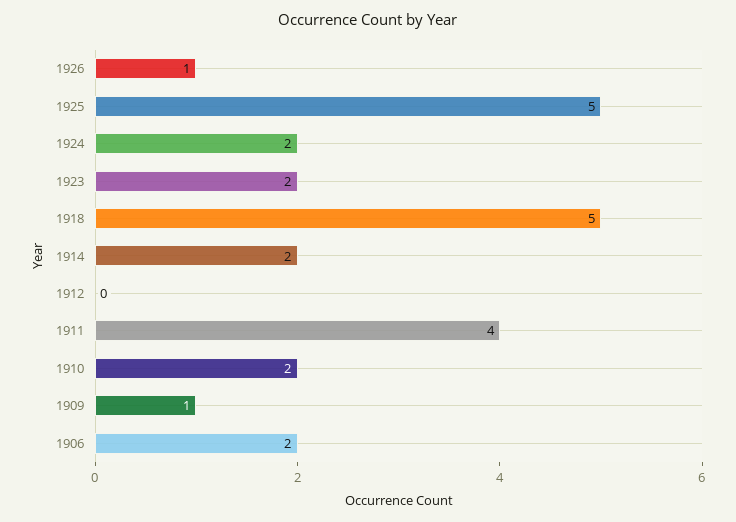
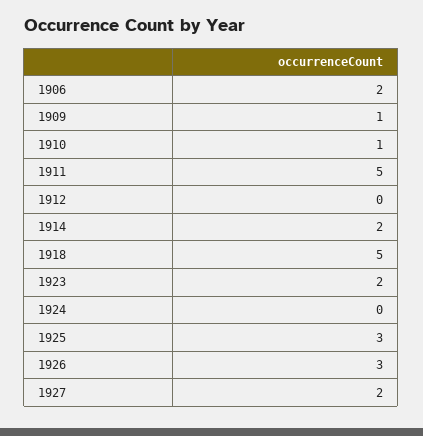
  {
-   "1926": 1,
+   "1926": 3,
-   "1925": 5,
+   "1925": 3,
-   "1924": 2,
+   "1924": 0,
    "1923": 2,
    "1918": 5,
    "1914": 2,
    "1912": 0,
-   "1911": 4,
+   "1911": 5,
-   "1910": 2,
+   "1910": 1,
    "1909": 1,
-   "1906": 2
+   "1906": 2,
+   "1927": 2
  }

